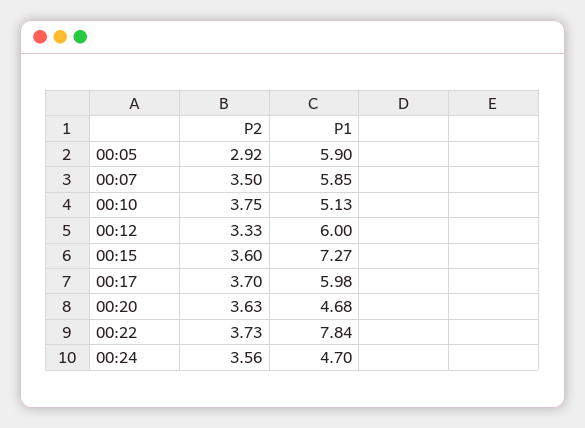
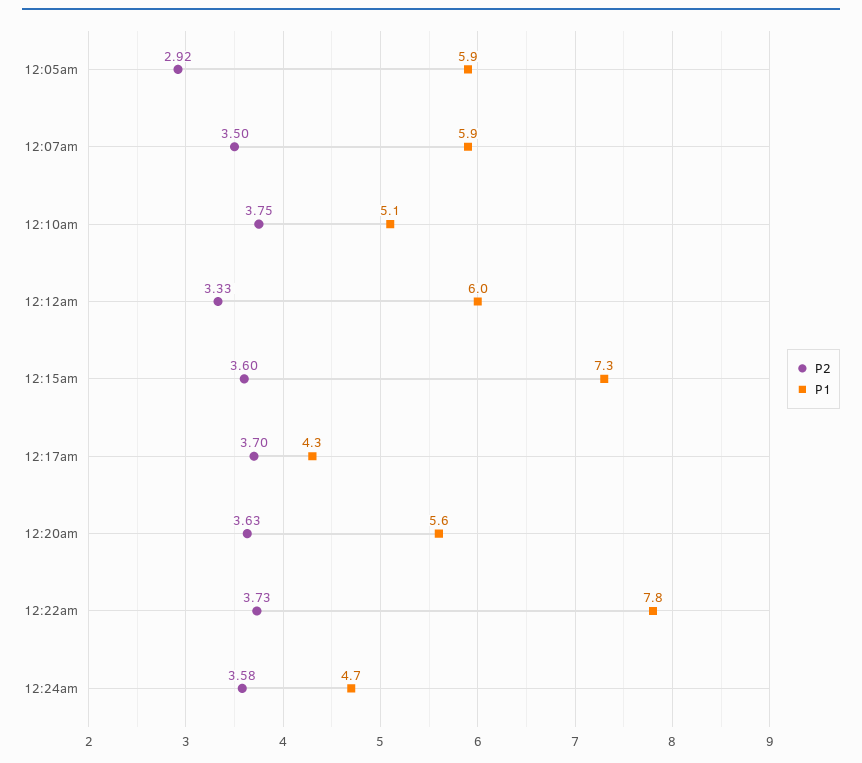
  {
    "P2": {
      "00:05": 2.92,
      "00:07": 3.5,
      "00:10": 3.75,
      "00:12": 3.33,
      "00:15": 3.6,
      "00:17": 3.7,
      "00:20": 3.63,
      "00:22": 3.73,
-     "00:24": 3.56
+     "00:24": 3.58
    },
    "P1": {
      "00:05": 5.9,
      "00:07": 5.85,
      "00:10": 5.13,
      "00:12": 6,
      "00:15": 7.27,
-     "00:17": 5.98,
+     "00:17": 4.3,
-     "00:20": 4.68,
+     "00:20": 5.6,
      "00:22": 7.84,
      "00:24": 4.7
    }
  }

